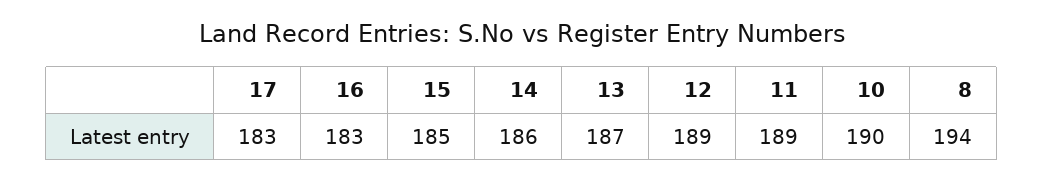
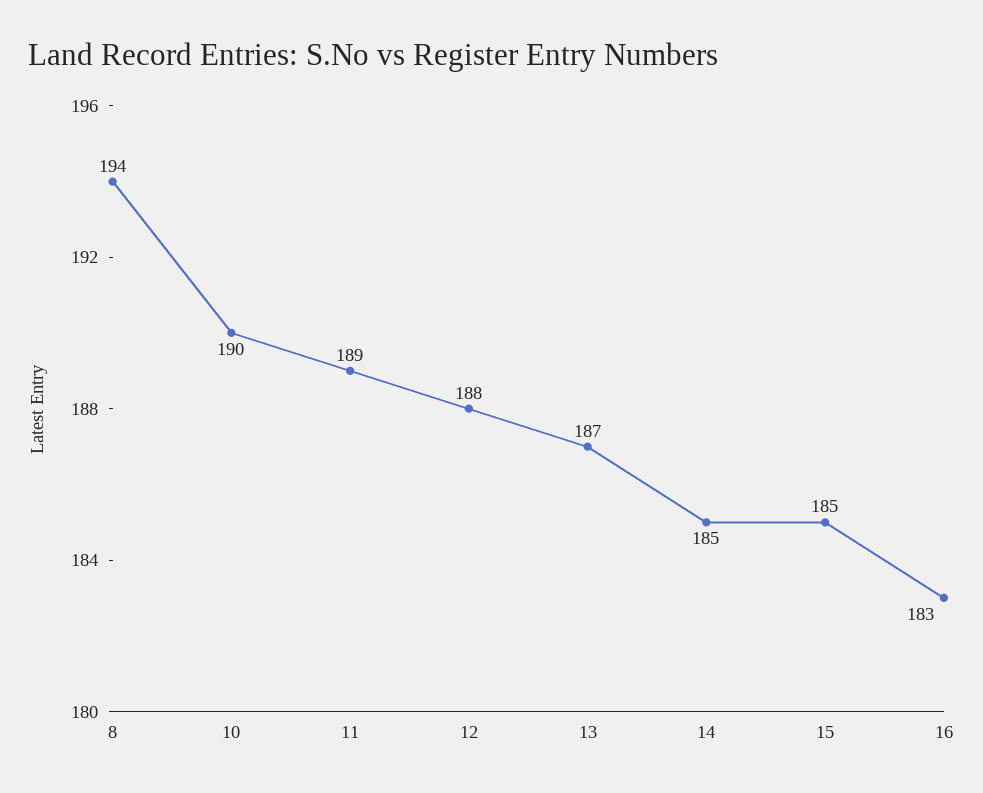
  {
-   "17": 183,
    "16": 183,
    "15": 185,
-   "14": 186,
+   "14": 185,
    "13": 187,
-   "12": 189,
+   "12": 188,
    "11": 189,
    "10": 190,
    "8": 194
  }

